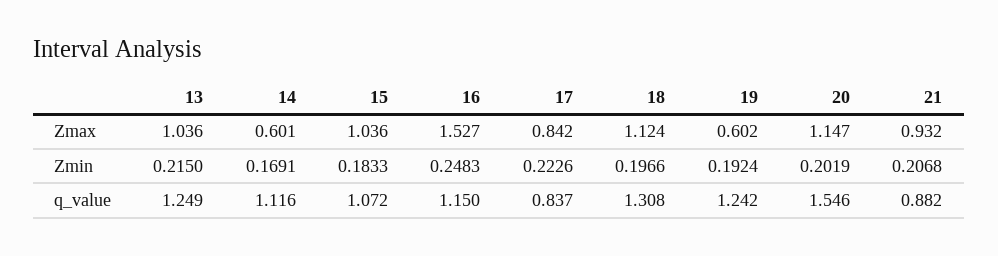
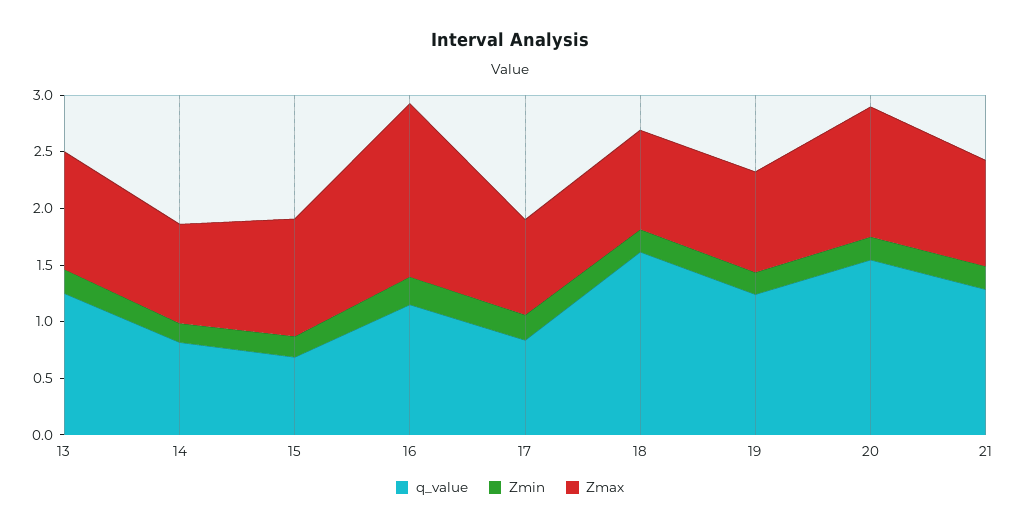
  {
    "Zmax": {
      "13": 1.036,
-     "14": 0.601,
+     "14": 0.9,
      "15": 1.036,
      "16": 1.527,
      "17": 0.842,
-     "18": 1.124,
+     "18": 0.9,
-     "19": 0.602,
+     "19": 0.9,
      "20": 1.147,
      "21": 0.932
    },
    "Zmin": {
      "13": 0.215,
      "14": 0.1691,
      "15": 0.1833,
      "16": 0.2483,
      "17": 0.2226,
      "18": 0.1966,
      "19": 0.1924,
      "20": 0.2019,
      "21": 0.2068
    },
    "q_value": {
      "13": 1.249,
-     "14": 1.116,
+     "14": 0.8,
-     "15": 1.072,
+     "15": 0.7,
      "16": 1.15,
      "17": 0.837,
-     "18": 1.308,
+     "18": 1.6,
      "19": 1.242,
      "20": 1.546,
-     "21": 0.882
+     "21": 1.3
    }
  }

